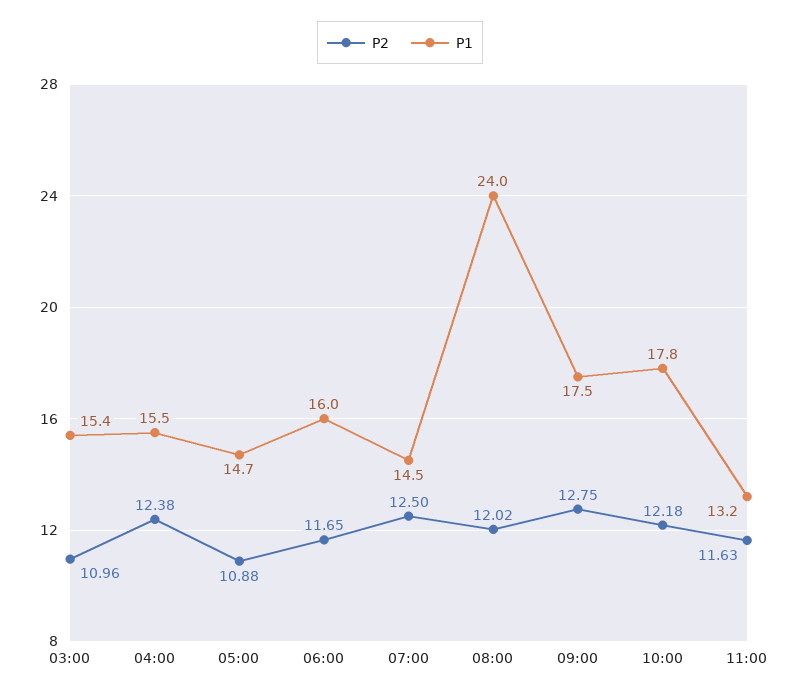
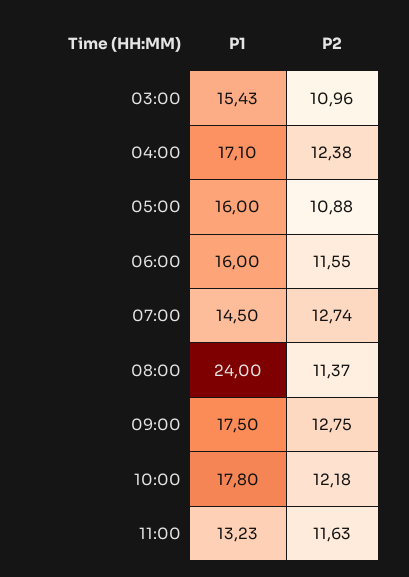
  {
    "P2": {
      "03:00": 10.96,
      "04:00": 12.38,
      "05:00": 10.88,
-     "06:00": 11.65,
+     "06:00": 11.55,
-     "07:00": 12.5,
+     "07:00": 12.74,
-     "08:00": 12.02,
+     "08:00": 11.37,
      "09:00": 12.75,
      "10:00": 12.18,
      "11:00": 11.63
    },
    "P1": {
      "03:00": 15.43,
-     "04:00": 15.5,
+     "04:00": 17.1,
-     "05:00": 14.7,
+     "05:00": 16,
      "06:00": 16,
      "07:00": 14.5,
      "08:00": 24,
      "09:00": 17.5,
      "10:00": 17.8,
      "11:00": 13.23
    }
  }

